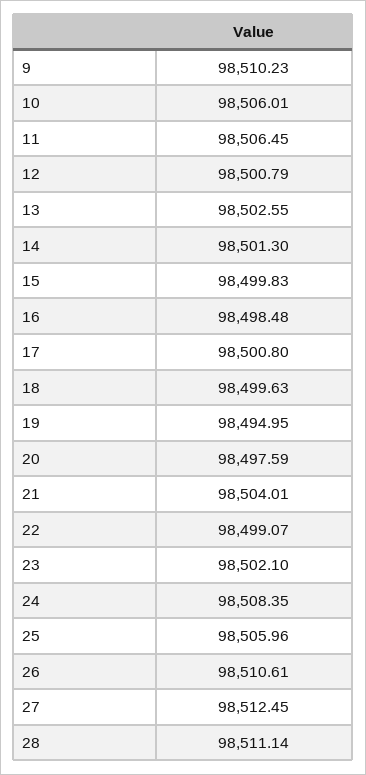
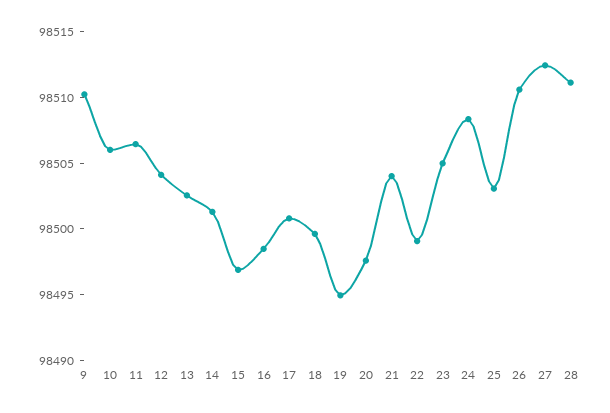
  {
    "9": 98510.23,
    "10": 98506.01,
    "11": 98506.45,
-   "12": 98500.79,
+   "12": 98504,
    "13": 98502.55,
    "14": 98501.3,
-   "15": 98499.83,
+   "15": 98497,
    "16": 98498.48,
    "17": 98500.8,
    "18": 98499.63,
    "19": 98494.95,
    "20": 98497.59,
    "21": 98504.01,
    "22": 98499.07,
-   "23": 98502.1,
+   "23": 98505,
    "24": 98508.35,
-   "25": 98505.96,
+   "25": 98503,
    "26": 98510.61,
    "27": 98512.45,
    "28": 98511.14
  }

